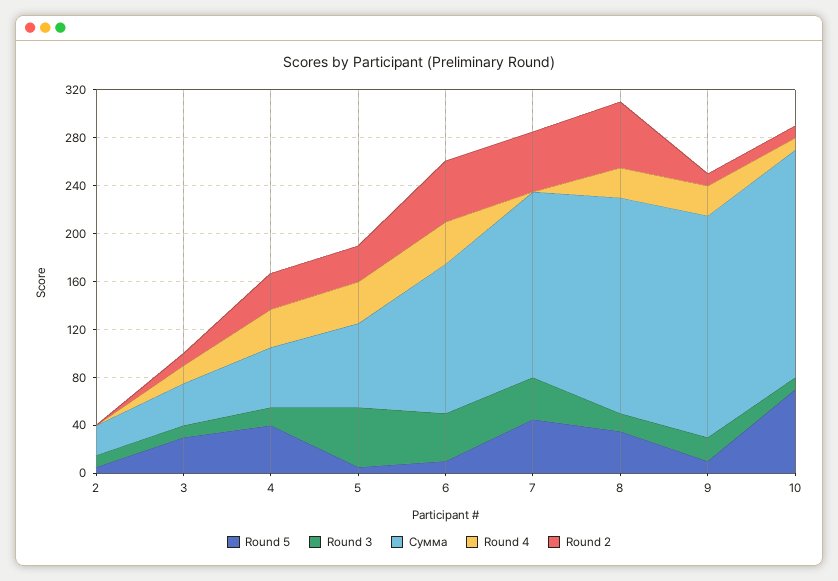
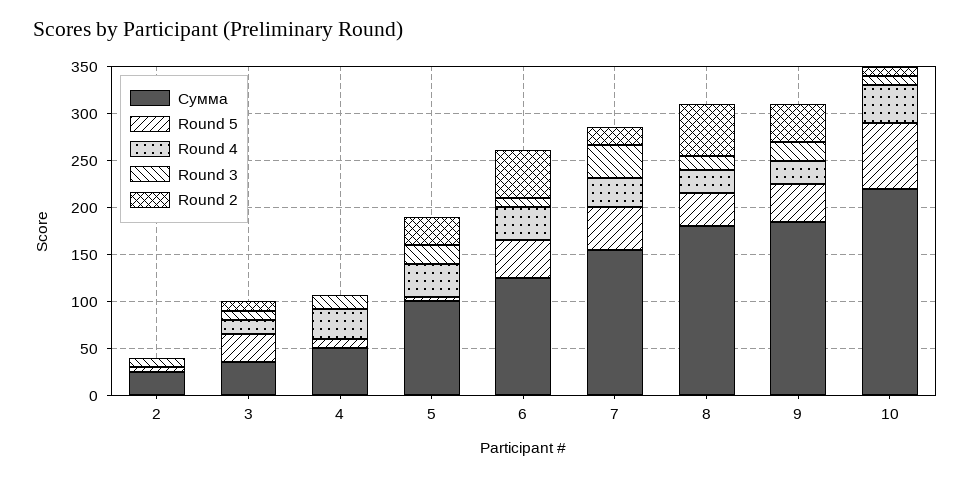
  {
    "Round 5": {
      "2": 10,
      "3": 30,
-     "4": 40,
+     "4": 10,
      "5": 10,
-     "6": 10,
+     "6": 40,
      "7": 50,
      "8": 40,
-     "9": 10,
+     "9": 40,
      "10": 70
    },
    "Round 3": {
      "2": 10,
      "3": 10,
      "4": 20,
-     "5": 50,
+     "5": 20,
-     "6": 40,
+     "6": 10,
      "7": 40,
      "8": 20,
      "9": 20,
      "10": 10
    },
    "Сумма": {
      "2": 30,
      "3": 40,
      "4": 50,
-     "5": 70,
+     "5": 100,
      "6": 130,
      "7": 160,
      "8": 180,
      "9": 190,
-     "10": 190
+     "10": 220
    },
    "Round 4": {
      "2": 0,
      "3": 20,
      "4": 30,
      "5": 40,
      "6": 40,
-     "7": 0,
+     "7": 30,
      "8": 30,
      "9": 30,
-     "10": 10
+     "10": 40
    },
    "Round 2": {
      "2": 0,
      "3": 10,
-     "4": 30,
+     "4": 0,
      "5": 30,
      "6": 50,
-     "7": 50,
+     "7": 20,
      "8": 60,
-     "9": 10,
+     "9": 40,
      "10": 10
    }
  }

